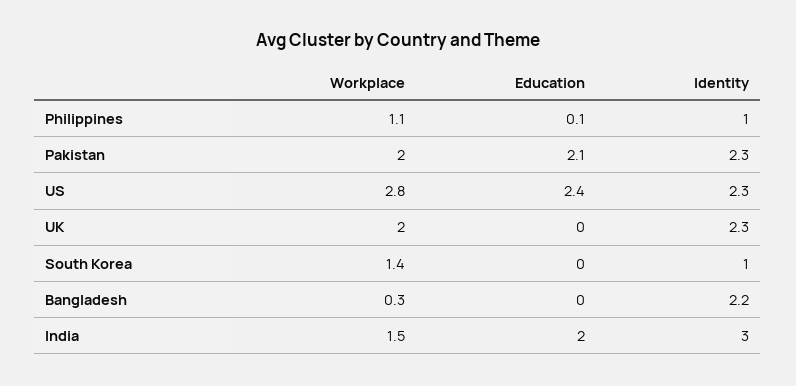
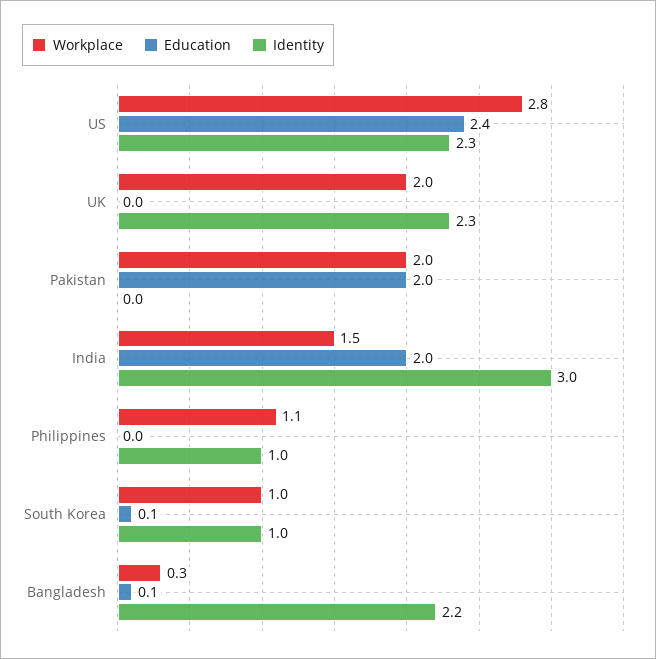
  {
    "Workplace": {
      "Philippines": 1.1,
      "Pakistan": 2,
      "US": 2.8,
      "UK": 2,
-     "South Korea": 1.4,
+     "South Korea": 1,
      "Bangladesh": 0.3,
      "India": 1.5
    },
    "Education": {
-     "Philippines": 0.1,
+     "Philippines": 0,
-     "Pakistan": 2.1,
+     "Pakistan": 2,
      "US": 2.4,
      "UK": 0,
-     "South Korea": 0,
+     "South Korea": 0.1,
-     "Bangladesh": 0,
+     "Bangladesh": 0.1,
      "India": 2
    },
    "Identity": {
      "Philippines": 1,
-     "Pakistan": 2.3,
+     "Pakistan": 0,
      "US": 2.3,
      "UK": 2.3,
      "South Korea": 1,
      "Bangladesh": 2.2,
      "India": 3
    }
  }

